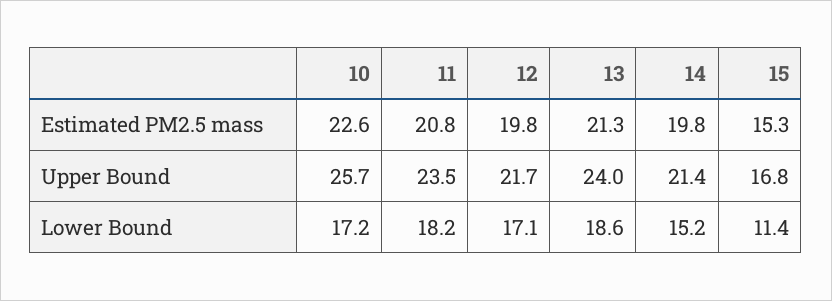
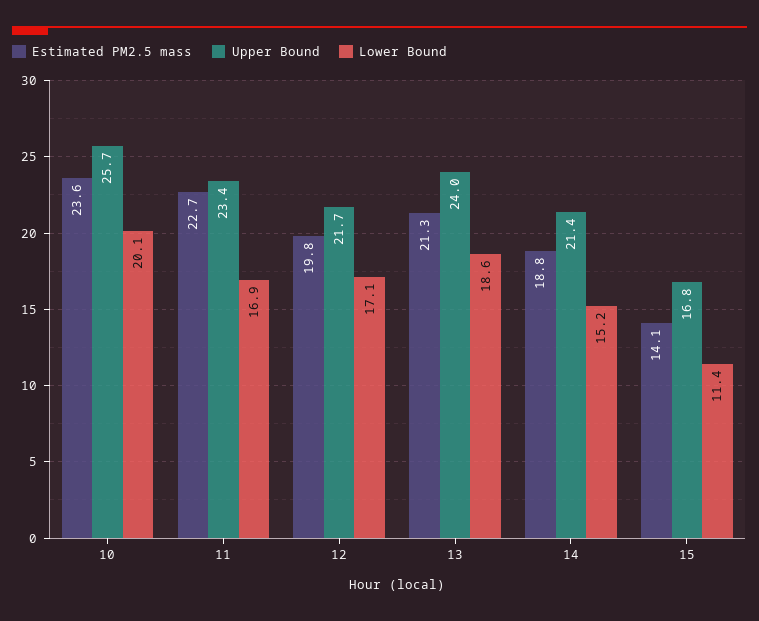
  {
    "Estimated PM2.5 mass": {
-     "10": 22.6,
+     "10": 23.6,
-     "11": 20.8,
+     "11": 22.7,
      "12": 19.8,
      "13": 21.3,
-     "14": 19.8,
+     "14": 18.8,
-     "15": 15.3
+     "15": 14.1
    },
    "Upper Bound": {
      "10": 25.7,
-     "11": 23.5,
+     "11": 23.4,
      "12": 21.7,
      "13": 24,
      "14": 21.4,
      "15": 16.8
    },
    "Lower Bound": {
-     "10": 17.2,
+     "10": 20.1,
-     "11": 18.2,
+     "11": 16.9,
      "12": 17.1,
      "13": 18.6,
      "14": 15.2,
      "15": 11.4
    }
  }

